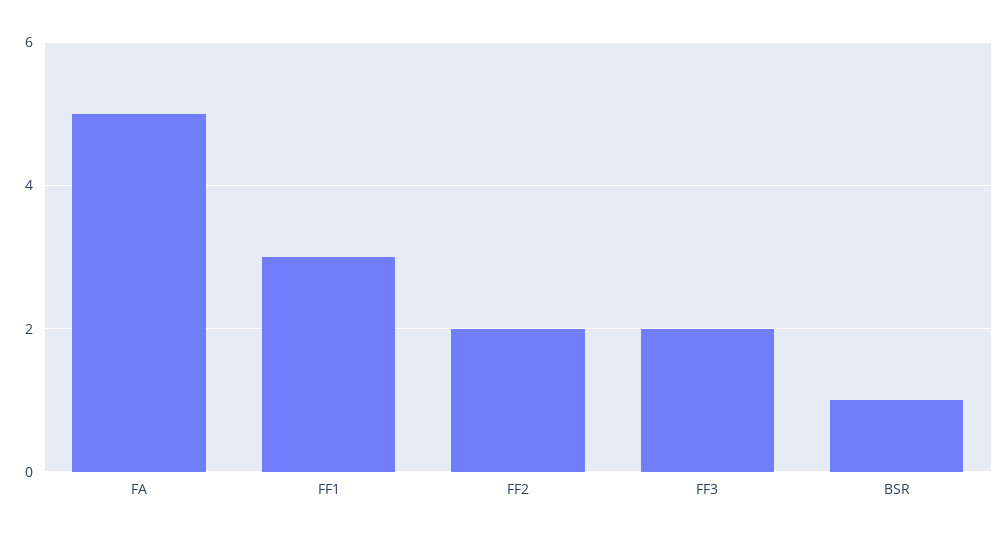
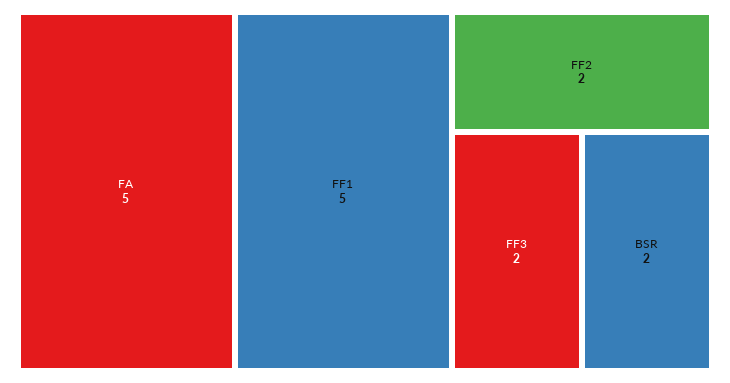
  {
    "FA": 5,
-   "FF1": 3,
+   "FF1": 5,
    "FF2": 2,
    "FF3": 2,
-   "BSR": 1
+   "BSR": 2
  }

